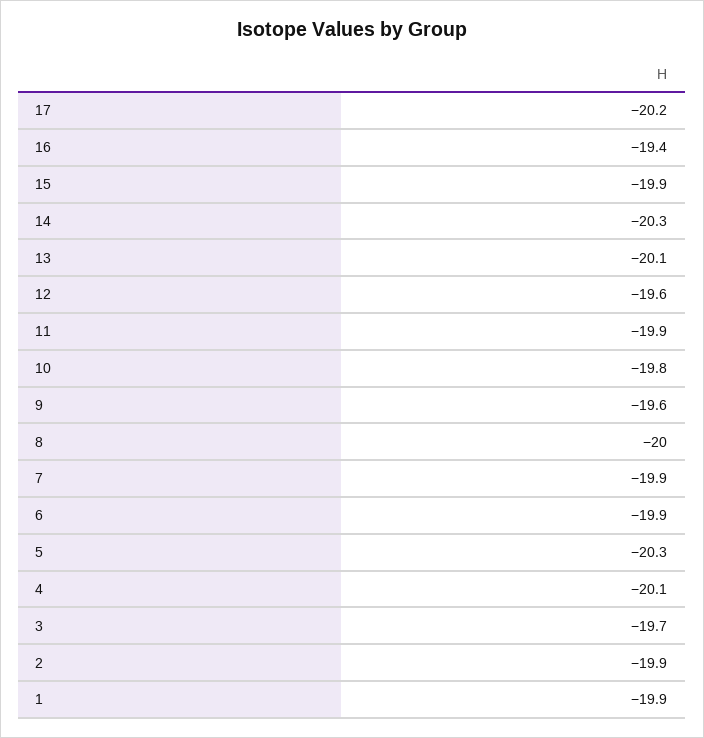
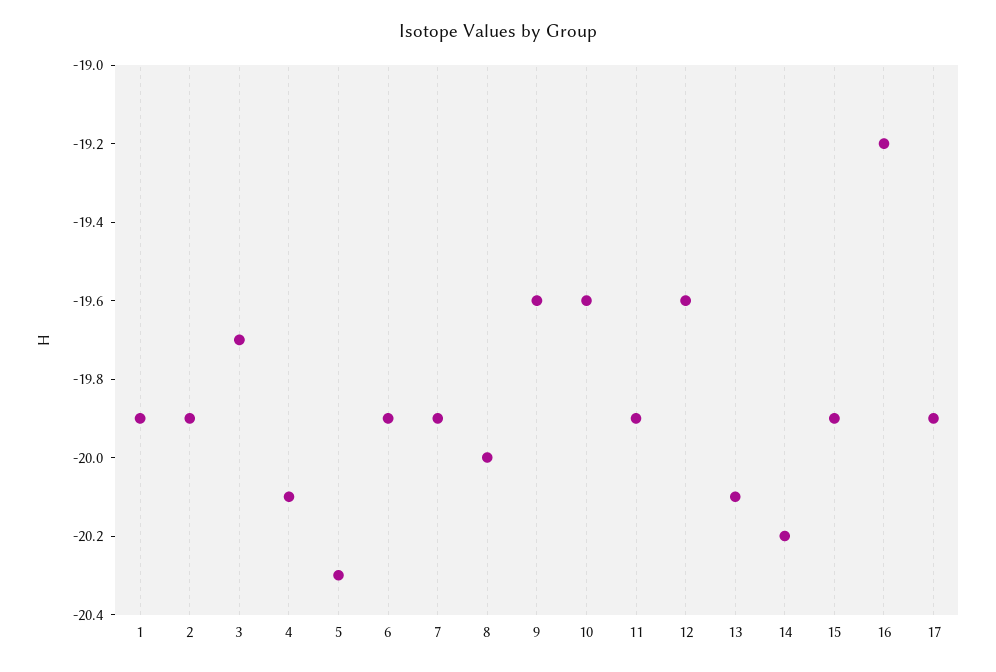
  {
-   "17": -20.2,
+   "17": -19.9,
-   "16": -19.4,
+   "16": -19.2,
    "15": -19.9,
-   "14": -20.3,
+   "14": -20.2,
    "13": -20.1,
    "12": -19.6,
    "11": -19.9,
-   "10": -19.8,
+   "10": -19.6,
    "9": -19.6,
    "8": -20,
    "7": -19.9,
    "6": -19.9,
    "5": -20.3,
    "4": -20.1,
    "3": -19.7,
    "2": -19.9,
    "1": -19.9
  }

